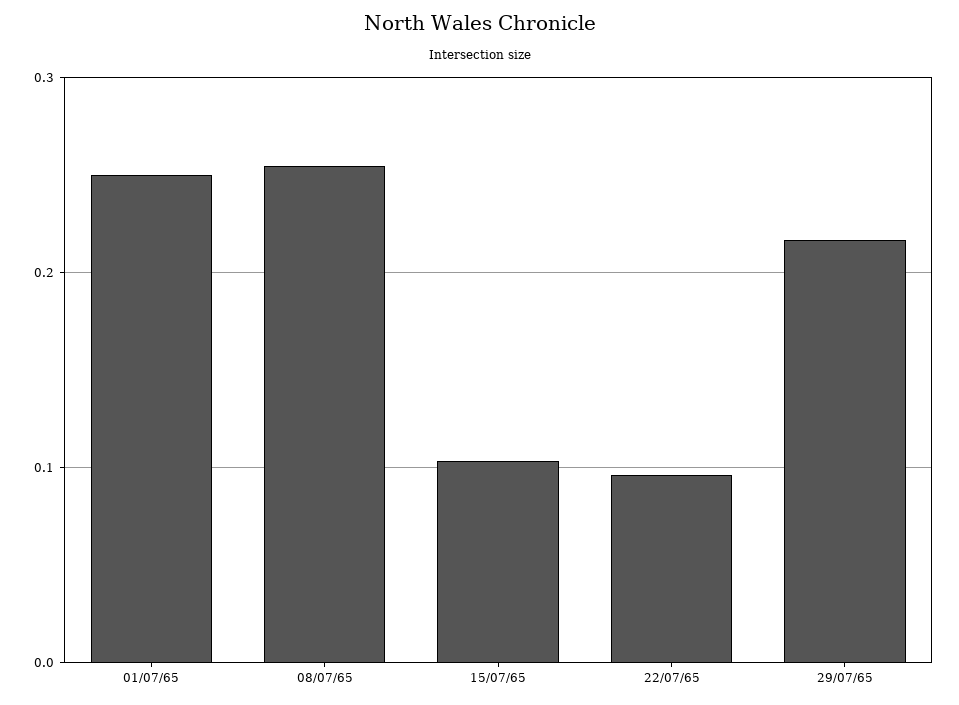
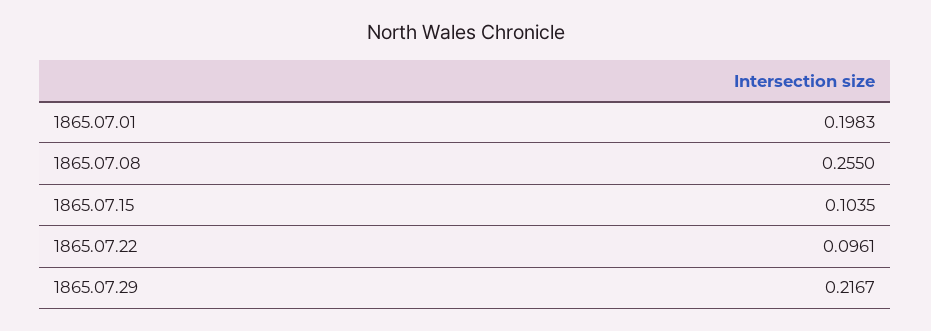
  {
-   "01/07/65": 0.25,
+   "01/07/65": 0.1983,
    "08/07/65": 0.255,
    "15/07/65": 0.1035,
    "22/07/65": 0.0961,
    "29/07/65": 0.2167
  }

